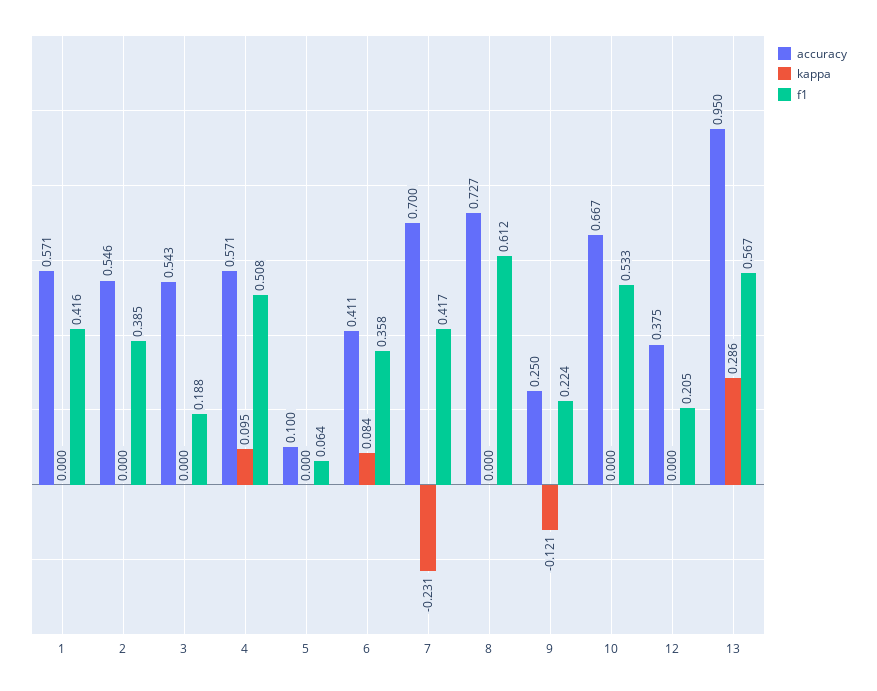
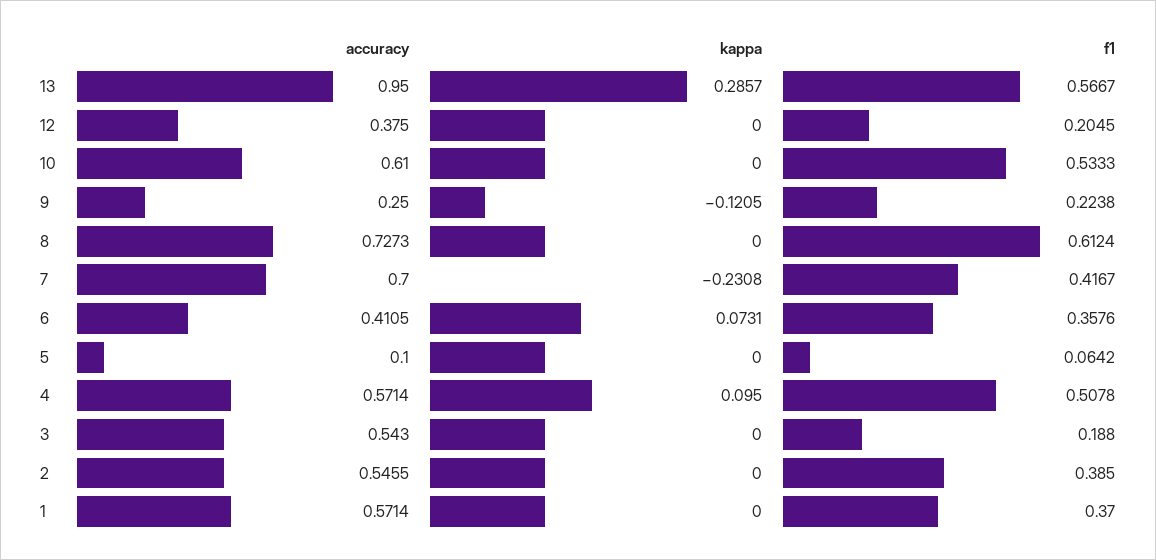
  {
    "accuracy": {
      "1": 0.5714,
      "2": 0.5455,
      "3": 0.543,
      "4": 0.5714,
      "5": 0.1,
      "6": 0.4105,
      "7": 0.7,
      "8": 0.7273,
      "9": 0.25,
-     "10": 0.667,
+     "10": 0.61,
      "12": 0.375,
      "13": 0.95
    },
    "kappa": {
      "1": 0,
      "2": 0,
      "3": 0,
      "4": 0.095,
      "5": 0,
-     "6": 0.084,
+     "6": 0.0731,
      "7": -0.2308,
      "8": 0,
      "9": -0.1205,
      "10": 0,
      "12": 0,
      "13": 0.2857
    },
    "f1": {
-     "1": 0.416,
+     "1": 0.37,
      "2": 0.385,
      "3": 0.188,
      "4": 0.5078,
      "5": 0.0642,
      "6": 0.3576,
      "7": 0.4167,
      "8": 0.6124,
      "9": 0.2238,
      "10": 0.5333,
      "12": 0.2045,
      "13": 0.5667
    }
  }

